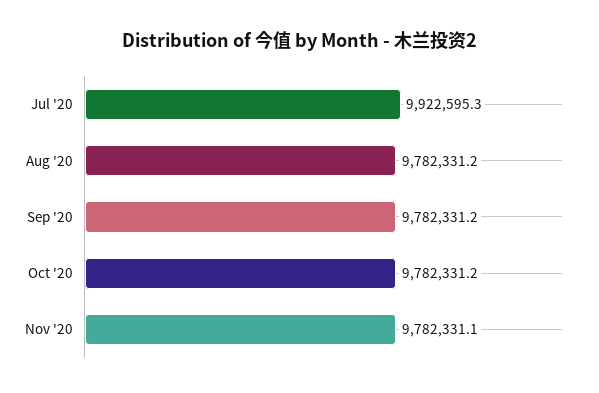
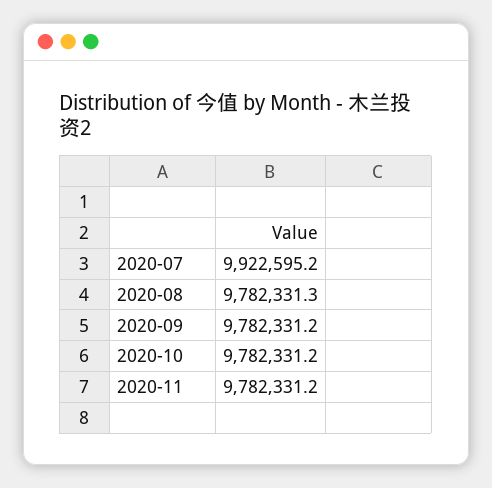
  {
-   "Jul '20": 9922595.3,
+   "Jul '20": 9922595.2,
-   "Aug '20": 9782331.2,
+   "Aug '20": 9782331.3,
    "Sep '20": 9782331.2,
    "Oct '20": 9782331.2,
-   "Nov '20": 9782331.1
+   "Nov '20": 9782331.2
  }

